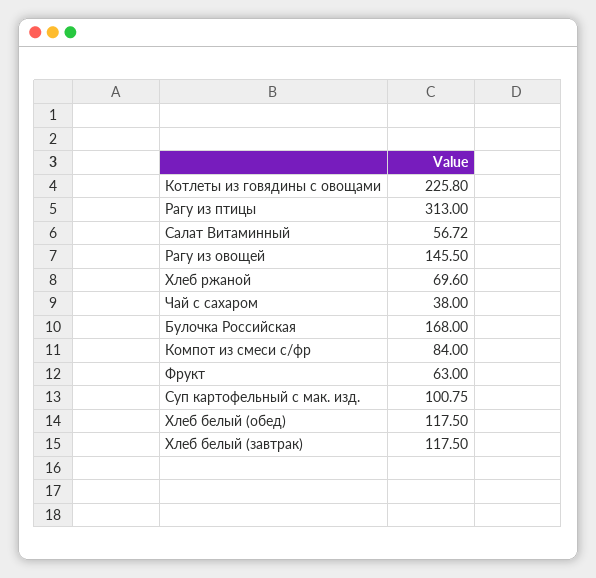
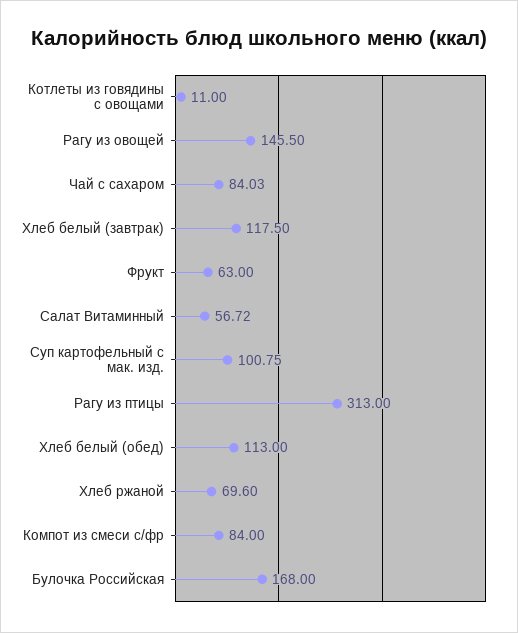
  {
-   "Котлеты из говядины с овощами": 225.8,
+   "Котлеты из говядины с овощами": 11,
    "Рагу из птицы": 313,
    "Салат Витаминный": 56.72,
    "Рагу из овощей": 145.5,
    "Хлеб ржаной": 69.6,
-   "Чай с сахаром": 38,
+   "Чай с сахаром": 84.03,
    "Булочка Российская": 168,
    "Компот из смеси с/фр": 84,
    "Фрукт": 63,
    "Суп картофельный с мак. изд.": 100.75,
-   "Хлеб белый (обед)": 117.5,
+   "Хлеб белый (обед)": 113,
    "Хлеб белый (завтрак)": 117.5
  }

